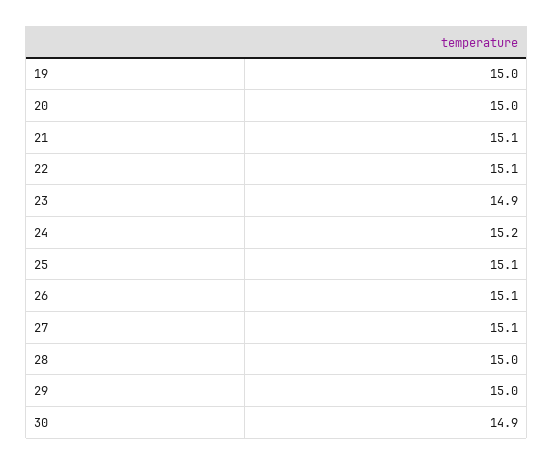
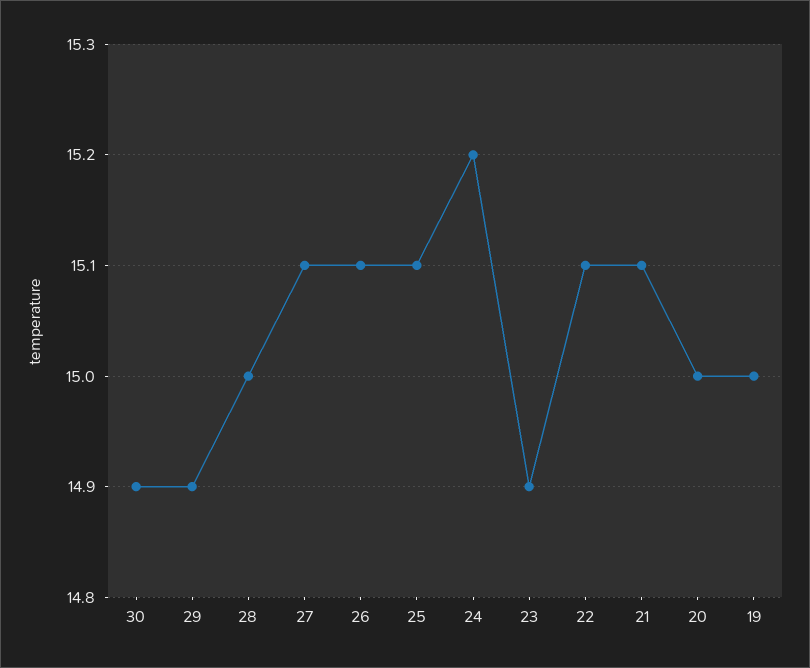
  {
    "19": 15,
    "20": 15,
    "21": 15.1,
    "22": 15.1,
    "23": 14.9,
    "24": 15.2,
    "25": 15.1,
    "26": 15.1,
    "27": 15.1,
    "28": 15,
-   "29": 15,
+   "29": 14.9,
    "30": 14.9
  }

